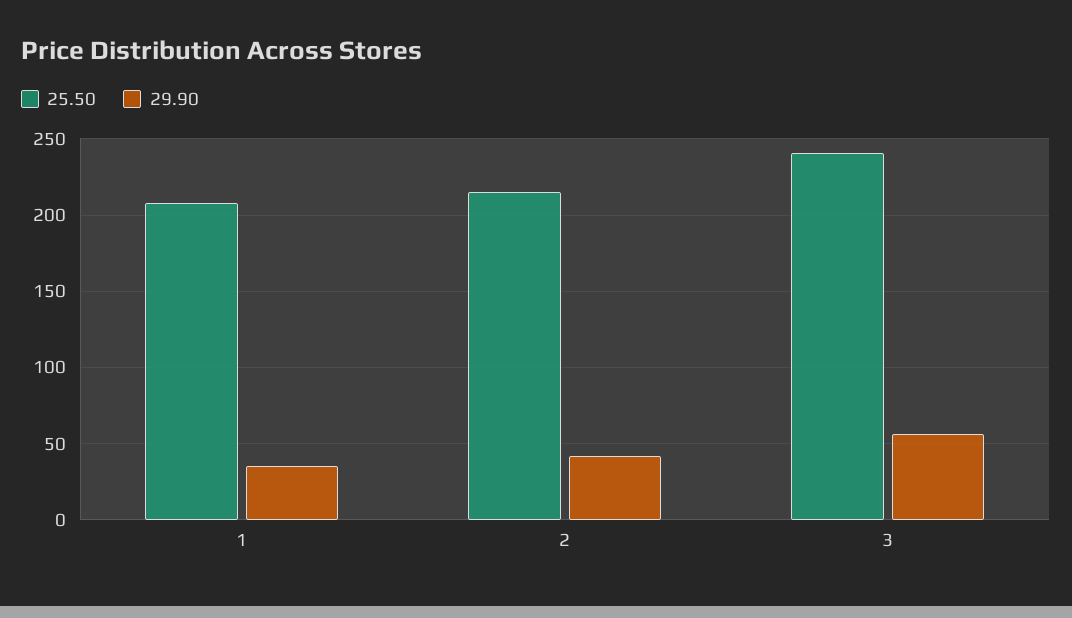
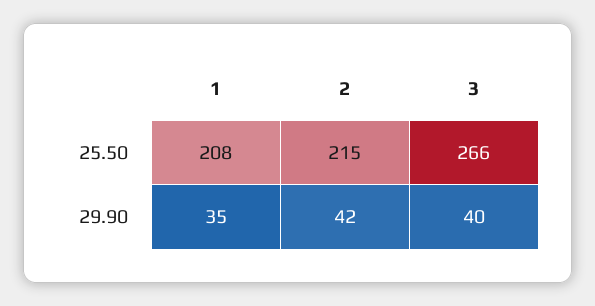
  {
    "25.50": {
      "1": 208,
      "2": 215,
-     "3": 240
+     "3": 266
    },
    "29.90": {
      "1": 35,
      "2": 42,
-     "3": 55
+     "3": 40
    }
  }

